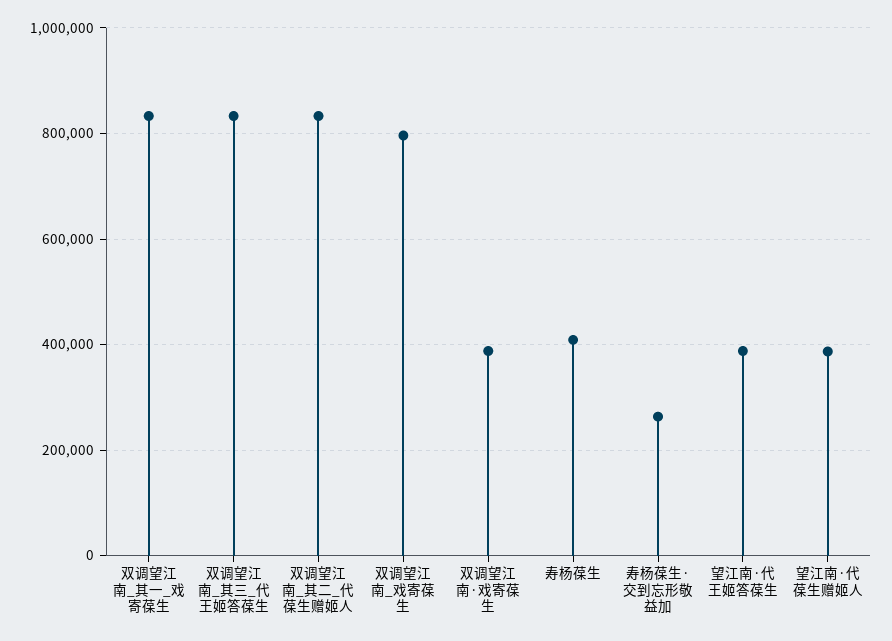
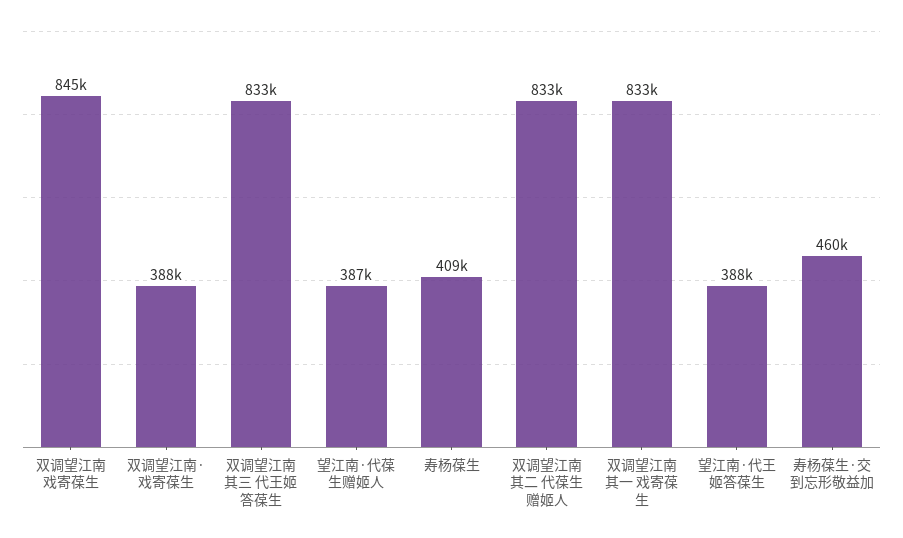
  {
    "双调望江南_其一_戏寄葆生": 833000,
    "双调望江南_其三_代王姬答葆生": 833000,
    "双调望江南_其二_代葆生赠姬人": 833000,
-   "双调望江南_戏寄葆生": 800000,
+   "双调望江南_戏寄葆生": 845000,
    "双调望江南·戏寄葆生": 388000,
    "寿杨葆生": 409000,
-   "寿杨葆生·交到忘形敬益加": 260000,
+   "寿杨葆生·交到忘形敬益加": 460000,
    "望江南·代王姬答葆生": 388000,
    "望江南·代葆生赠姬人": 387000
  }

